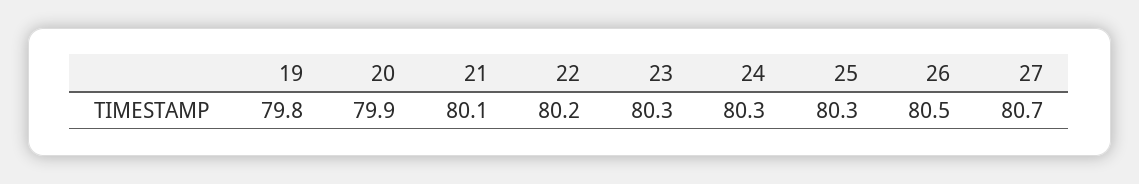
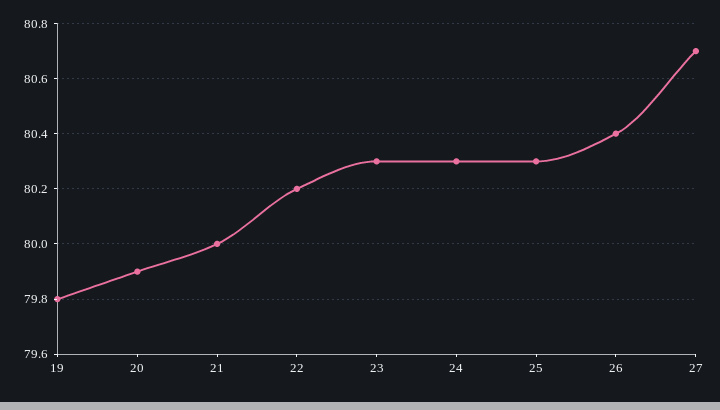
  {
    "19": 79.8,
    "20": 79.9,
-   "21": 80.1,
+   "21": 80,
    "22": 80.2,
    "23": 80.3,
    "24": 80.3,
    "25": 80.3,
-   "26": 80.5,
+   "26": 80.4,
    "27": 80.7
  }

